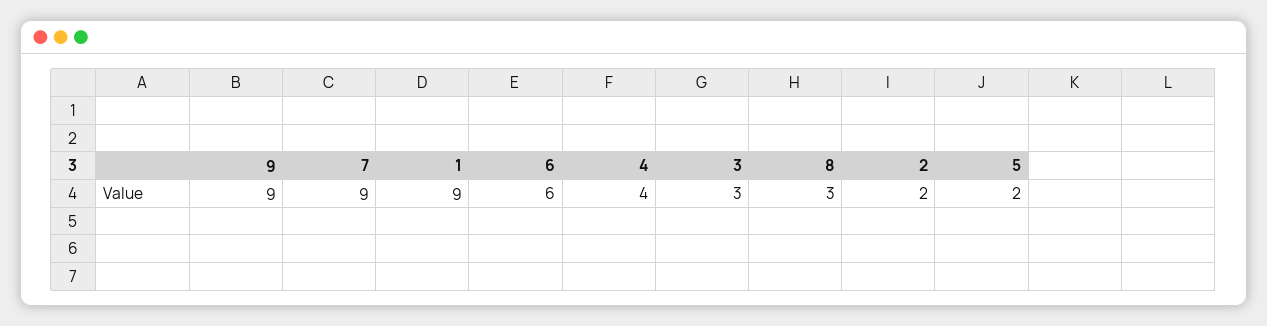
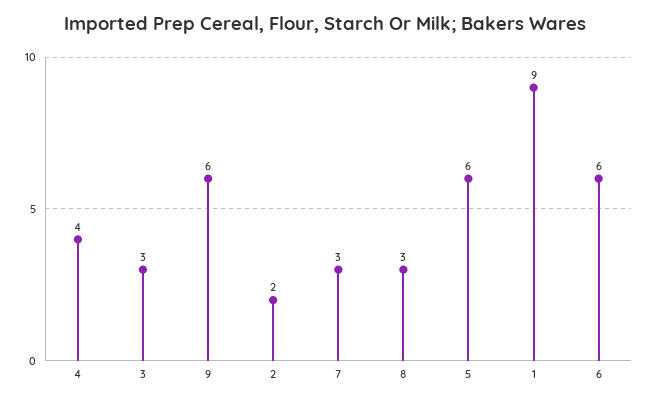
  {
-   "9": 9,
+   "9": 6,
-   "7": 9,
+   "7": 3,
    "1": 9,
    "6": 6,
    "4": 4,
    "3": 3,
    "8": 3,
    "2": 2,
-   "5": 2
+   "5": 6
  }

